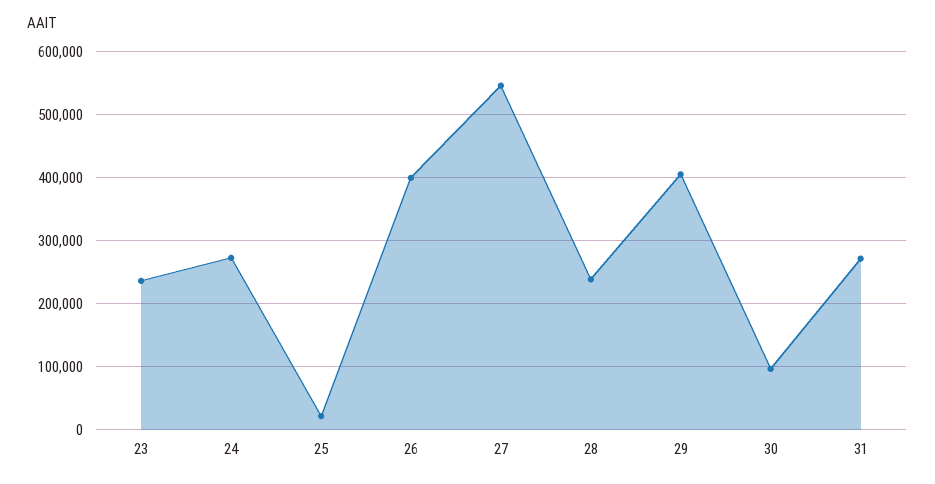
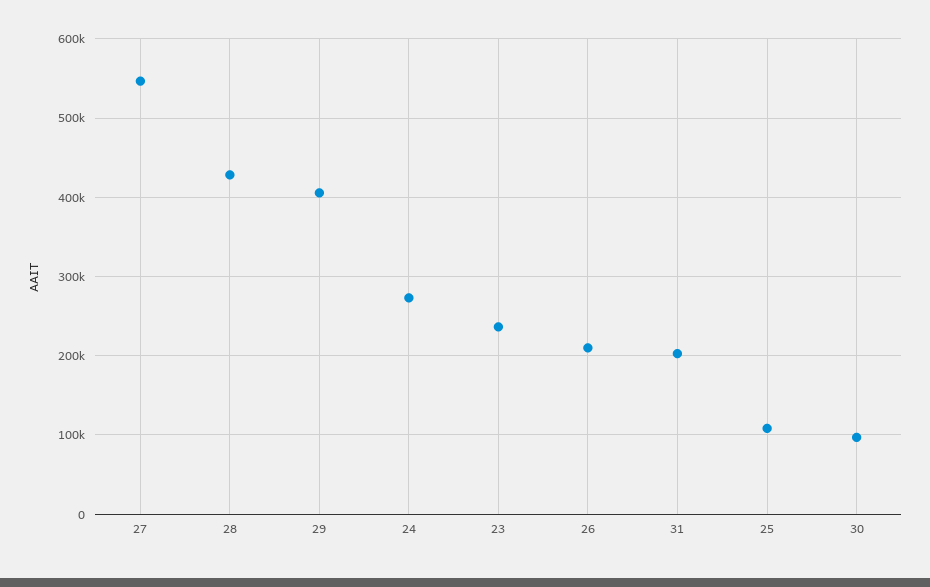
  {
    "23": 240000,
    "24": 270000,
-   "25": 20000,
+   "25": 110000,
-   "26": 400000,
+   "26": 210000,
    "27": 550000,
-   "28": 240000,
+   "28": 430000,
    "29": 410000,
    "30": 100000,
-   "31": 270000
+   "31": 200000
  }

